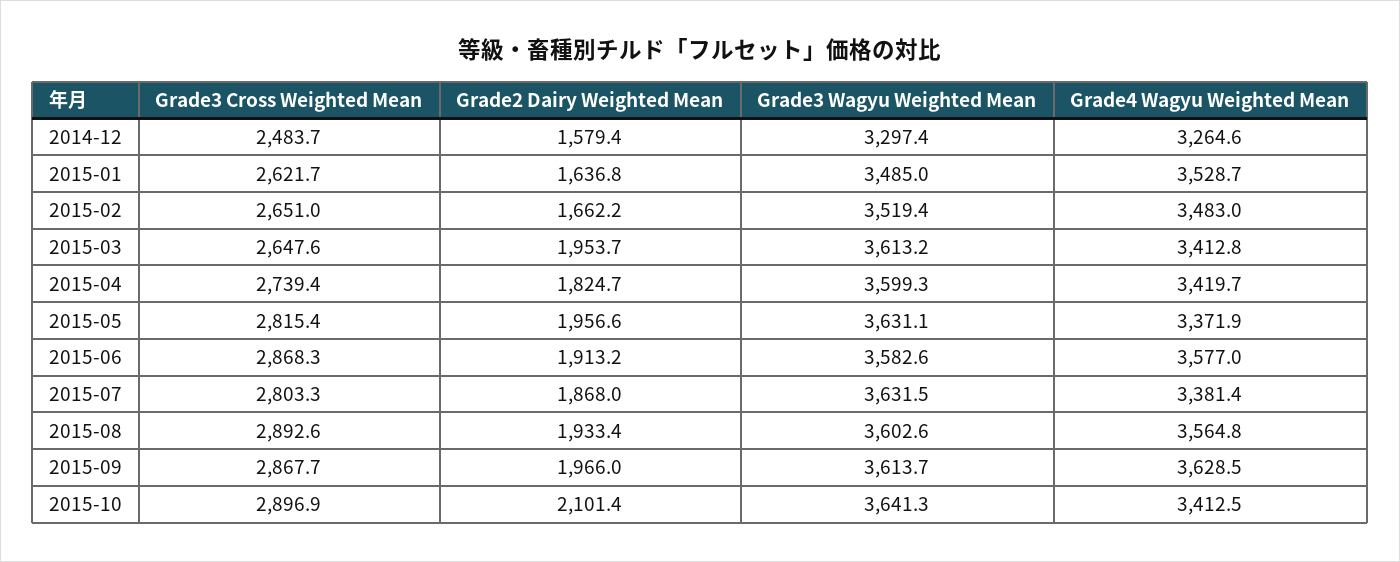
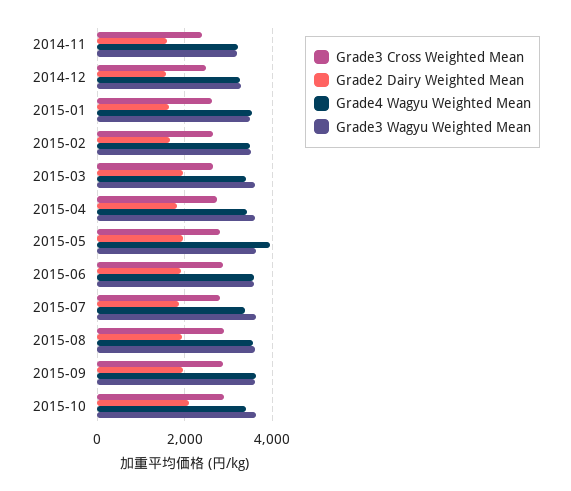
  {
    "Grade3 Cross Weighted Mean": {
      "2014-12": 2483.7,
      "2015-01": 2621.7,
      "2015-02": 2651,
      "2015-03": 2647.6,
      "2015-04": 2739.4,
      "2015-05": 2815.4,
      "2015-06": 2868.3,
      "2015-07": 2803.3,
      "2015-08": 2892.6,
      "2015-09": 2867.7,
-     "2015-10": 2896.9
+     "2015-10": 2896.9,
+     "2014-11": 2400
    },
    "Grade2 Dairy Weighted Mean": {
      "2014-12": 1579.4,
      "2015-01": 1636.8,
      "2015-02": 1662.2,
      "2015-03": 1953.7,
      "2015-04": 1824.7,
      "2015-05": 1956.6,
      "2015-06": 1913.2,
      "2015-07": 1868,
      "2015-08": 1933.4,
      "2015-09": 1966,
-     "2015-10": 2101.4
+     "2015-10": 2101.4,
+     "2014-11": 1600
    },
    "Grade3 Wagyu Weighted Mean": {
      "2014-12": 3297.4,
      "2015-01": 3485,
      "2015-02": 3519.4,
      "2015-03": 3613.2,
      "2015-04": 3599.3,
      "2015-05": 3631.1,
      "2015-06": 3582.6,
      "2015-07": 3631.5,
      "2015-08": 3602.6,
      "2015-09": 3613.7,
-     "2015-10": 3641.3
+     "2015-10": 3641.3,
+     "2014-11": 3200
    },
    "Grade4 Wagyu Weighted Mean": {
      "2014-12": 3264.6,
      "2015-01": 3528.7,
      "2015-02": 3483,
      "2015-03": 3412.8,
      "2015-04": 3419.7,
-     "2015-05": 3371.9,
+     "2015-05": 4000,
      "2015-06": 3577,
      "2015-07": 3381.4,
      "2015-08": 3564.8,
      "2015-09": 3628.5,
-     "2015-10": 3412.5
+     "2015-10": 3412.5,
+     "2014-11": 3200
    }
  }

